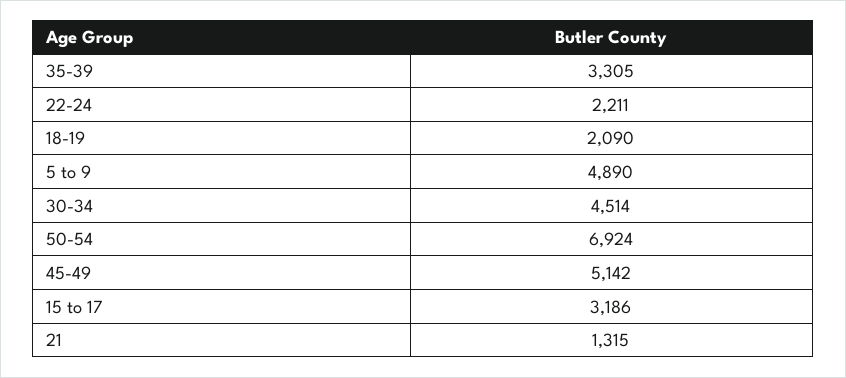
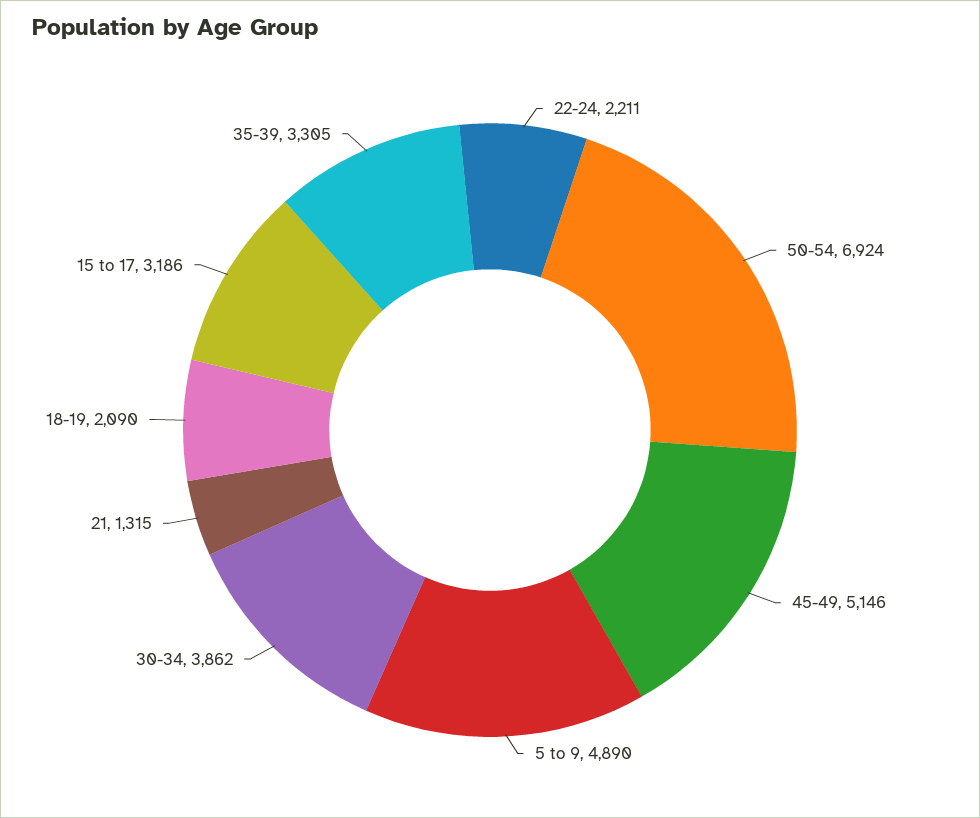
  {
    "35-39": 3305,
    "22-24": 2211,
    "18-19": 2090,
    "5 to 9": 4890,
-   "30-34": 4514,
+   "30-34": 3862,
    "50-54": 6924,
-   "45-49": 5142,
+   "45-49": 5146,
    "15 to 17": 3186,
    "21": 1315
  }

